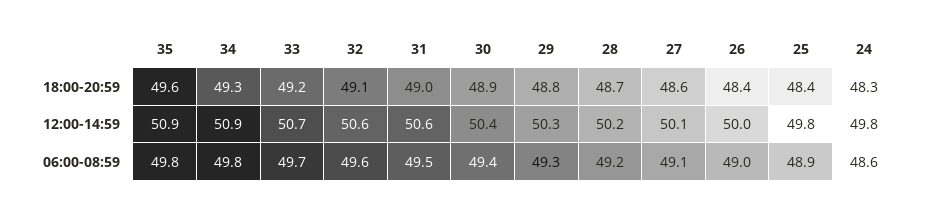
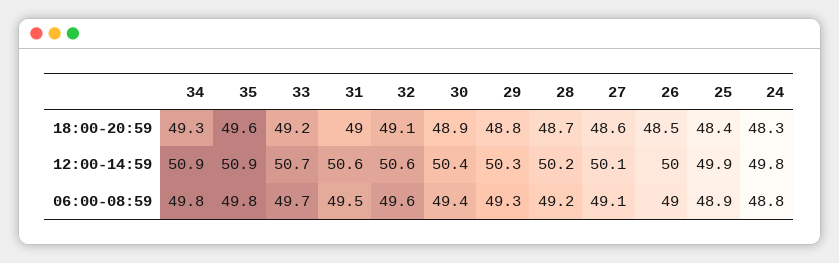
  {
    "35": {
      "18:00-20:59": 49.6,
      "12:00-14:59": 50.9,
      "06:00-08:59": 49.8
    },
    "34": {
      "18:00-20:59": 49.3,
      "12:00-14:59": 50.9,
      "06:00-08:59": 49.8
    },
    "33": {
      "18:00-20:59": 49.2,
      "12:00-14:59": 50.7,
      "06:00-08:59": 49.7
    },
    "32": {
      "18:00-20:59": 49.1,
      "12:00-14:59": 50.6,
      "06:00-08:59": 49.6
    },
    "31": {
      "18:00-20:59": 49,
      "12:00-14:59": 50.6,
      "06:00-08:59": 49.5
    },
    "30": {
      "18:00-20:59": 48.9,
      "12:00-14:59": 50.4,
      "06:00-08:59": 49.4
    },
    "29": {
      "18:00-20:59": 48.8,
      "12:00-14:59": 50.3,
      "06:00-08:59": 49.3
    },
    "28": {
      "18:00-20:59": 48.7,
      "12:00-14:59": 50.2,
      "06:00-08:59": 49.2
    },
    "27": {
      "18:00-20:59": 48.6,
      "12:00-14:59": 50.1,
      "06:00-08:59": 49.1
    },
    "26": {
-     "18:00-20:59": 48.4,
+     "18:00-20:59": 48.5,
      "12:00-14:59": 50,
      "06:00-08:59": 49
    },
    "25": {
      "18:00-20:59": 48.4,
-     "12:00-14:59": 49.8,
+     "12:00-14:59": 49.9,
      "06:00-08:59": 48.9
    },
    "24": {
      "18:00-20:59": 48.3,
      "12:00-14:59": 49.8,
-     "06:00-08:59": 48.6
+     "06:00-08:59": 48.8
    }
  }

